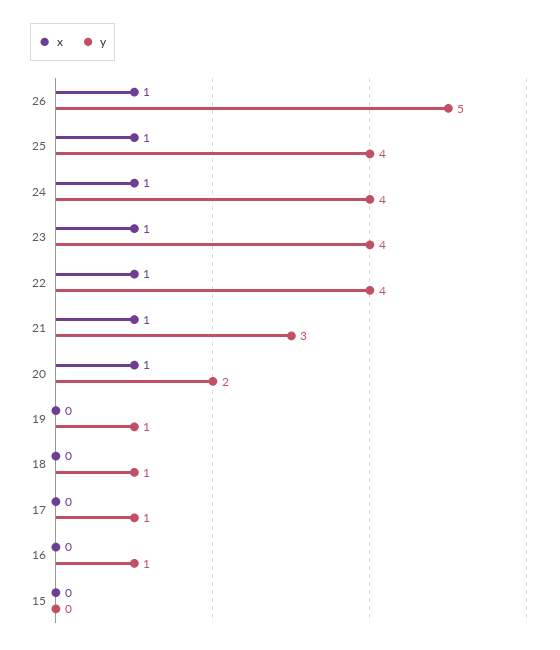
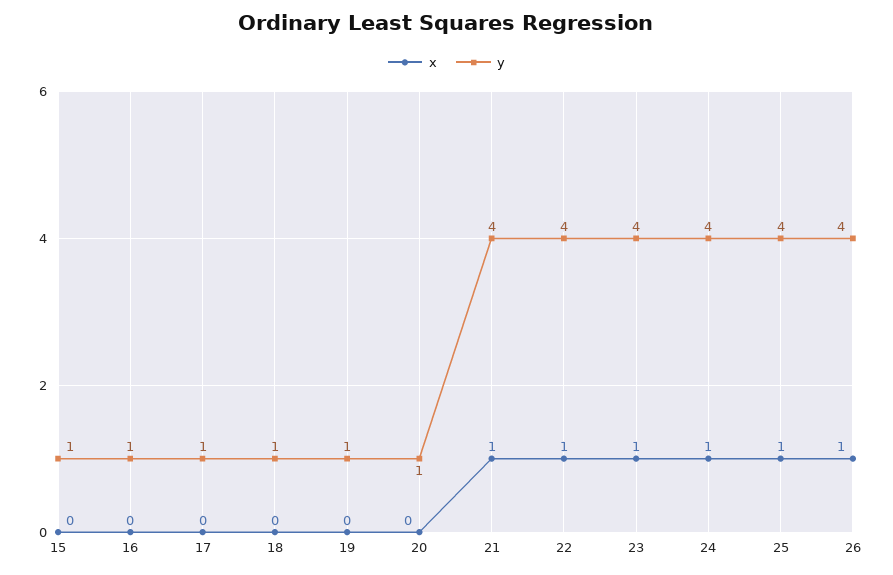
  {
    "x": {
      "26": 1,
      "25": 1,
      "24": 1,
      "23": 1,
      "22": 1,
      "21": 1,
-     "20": 1,
+     "20": 0,
      "19": 0,
      "18": 0,
      "17": 0,
      "16": 0,
      "15": 0
    },
    "y": {
-     "26": 5,
+     "26": 4,
      "25": 4,
      "24": 4,
      "23": 4,
      "22": 4,
-     "21": 3,
+     "21": 4,
-     "20": 2,
+     "20": 1,
      "19": 1,
      "18": 1,
      "17": 1,
      "16": 1,
-     "15": 0
+     "15": 1
    }
  }

